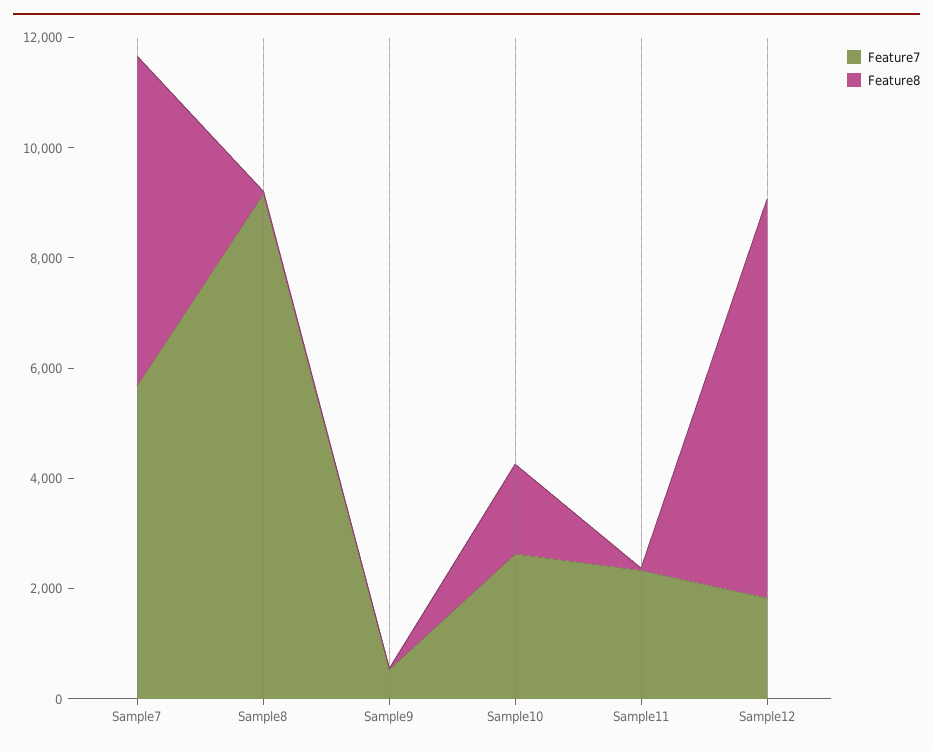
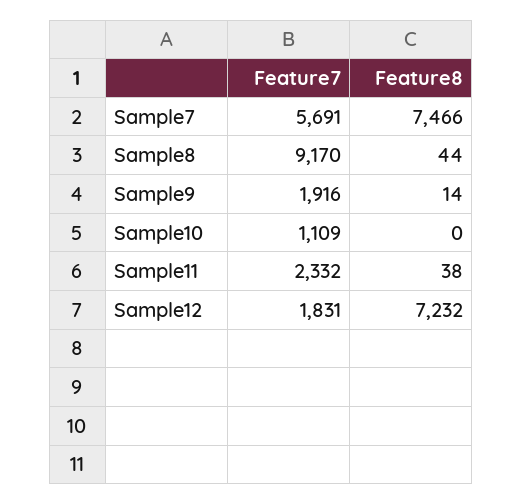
  {
    "Feature7": {
      "Sample7": 5691,
      "Sample8": 9170,
-     "Sample9": 500,
+     "Sample9": 1916,
-     "Sample10": 2500,
+     "Sample10": 1109,
      "Sample11": 2332,
      "Sample12": 1831
    },
    "Feature8": {
-     "Sample7": 6000,
+     "Sample7": 7466,
      "Sample8": 44,
      "Sample9": 14,
-     "Sample10": 1500,
+     "Sample10": 0,
      "Sample11": 38,
      "Sample12": 7232
    }
  }

